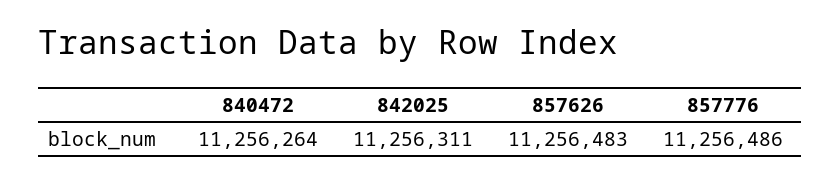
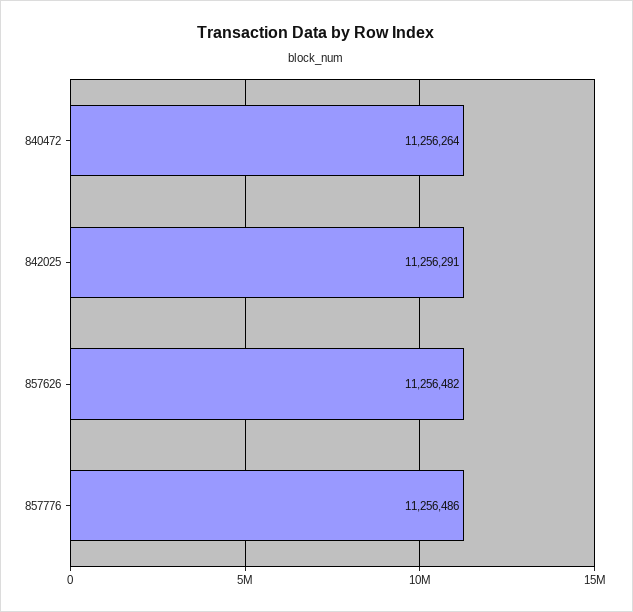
  {
    "840472": 11256264,
-   "842025": 11256311,
+   "842025": 11256291,
-   "857626": 11256483,
+   "857626": 11256482,
    "857776": 11256486
  }

